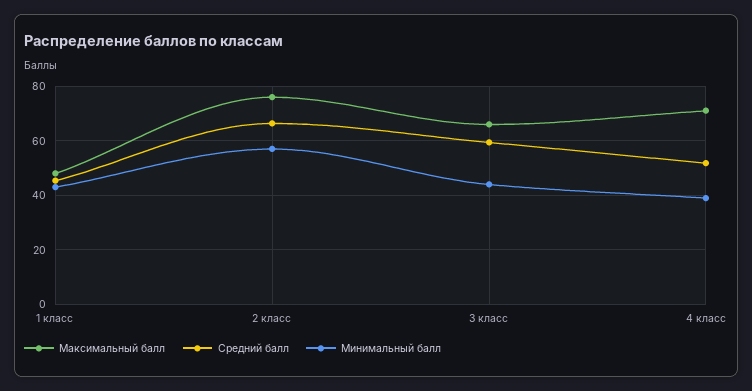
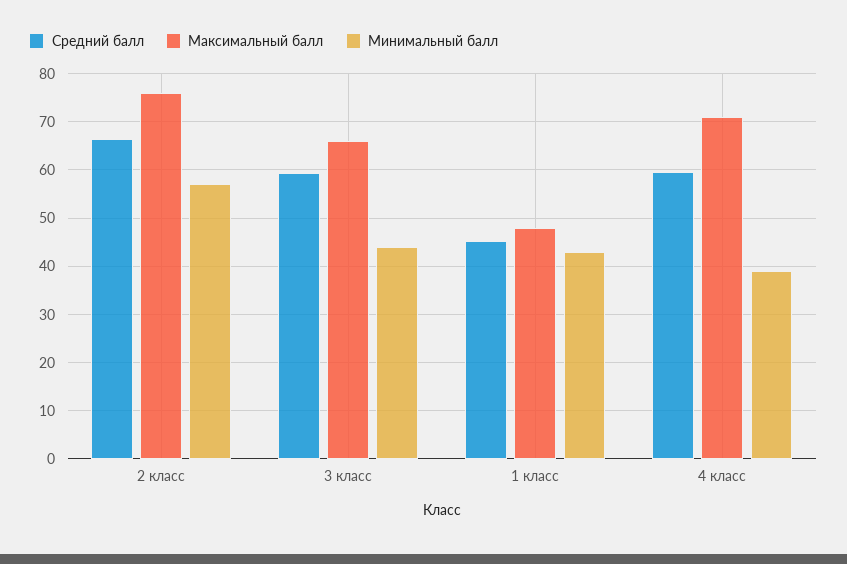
  {
    "Максимальный балл": {
      "1 класс": 48,
      "2 класс": 76,
      "3 класс": 66,
      "4 класс": 72
    },
    "Средний балл": {
      "1 класс": 46,
      "2 класс": 66,
      "3 класс": 60,
-     "4 класс": 52.5
+     "4 класс": 60
    },
    "Минимальный балл": {
      "1 класс": 44,
      "2 класс": 58,
      "3 класс": 44,
      "4 класс": 40
    }
  }

